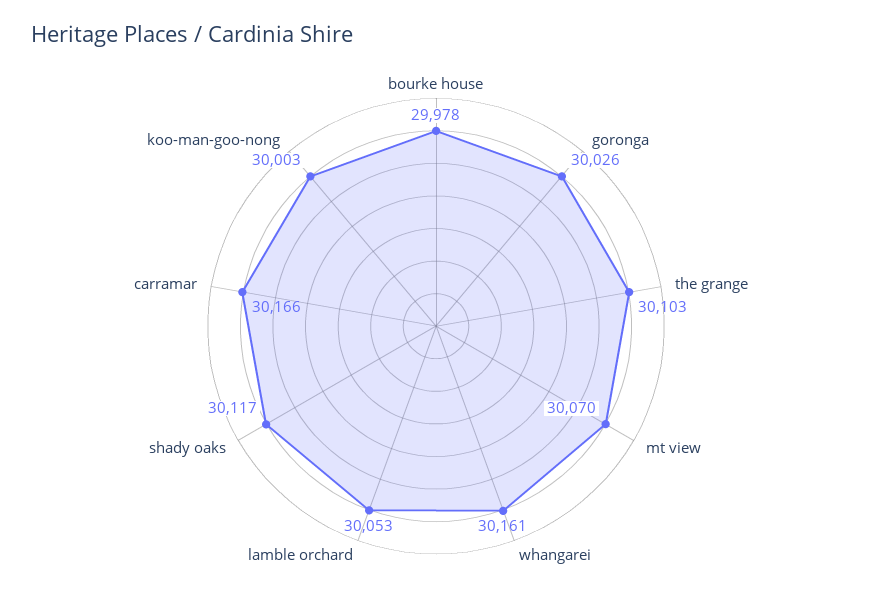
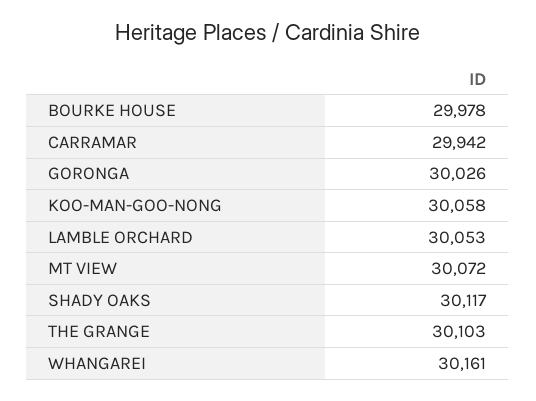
  {
    "bourke house": 29978,
    "goronga": 30026,
    "the grange": 30103,
-   "mt view": 30070,
+   "mt view": 30072,
    "whangarei": 30161,
    "lamble orchard": 30053,
    "shady oaks": 30117,
-   "carramar": 30166,
+   "carramar": 29942,
-   "koo-man-goo-nong": 30003
+   "koo-man-goo-nong": 30058
  }

